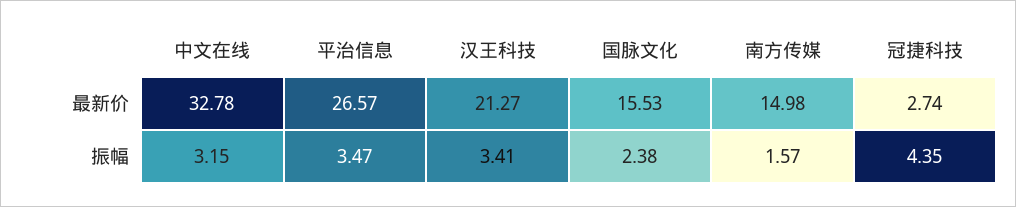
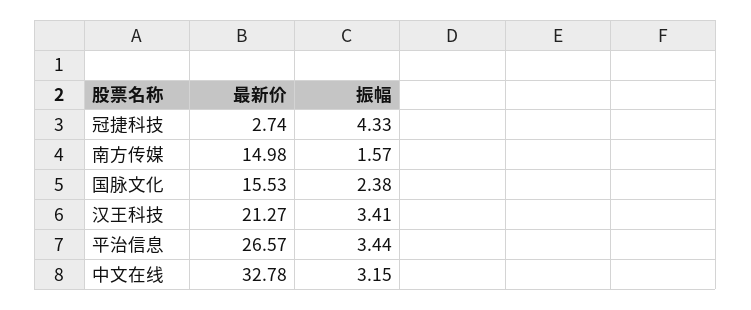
  {
    "中文在线": {
      "最新价": 32.78,
      "振幅": 3.15
    },
    "平治信息": {
      "最新价": 26.57,
-     "振幅": 3.47
+     "振幅": 3.44
    },
    "汉王科技": {
      "最新价": 21.27,
      "振幅": 3.41
    },
    "国脉文化": {
      "最新价": 15.53,
      "振幅": 2.38
    },
    "南方传媒": {
      "最新价": 14.98,
      "振幅": 1.57
    },
    "冠捷科技": {
      "最新价": 2.74,
-     "振幅": 4.35
+     "振幅": 4.33
    }
  }

